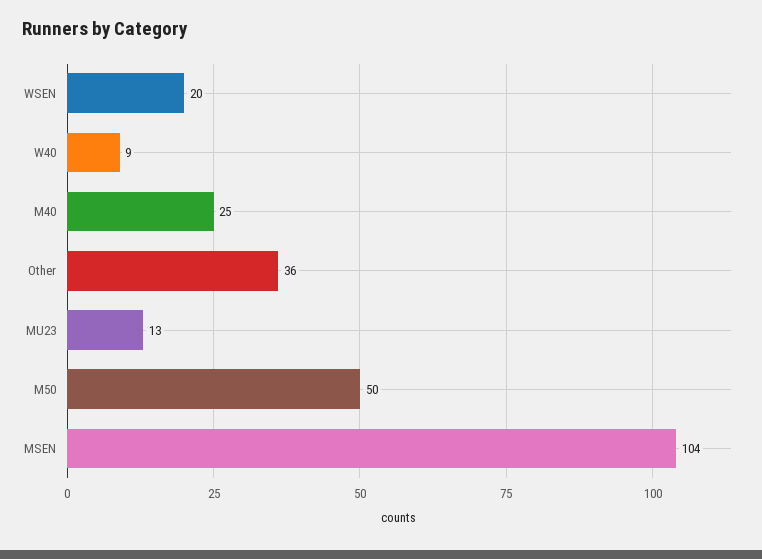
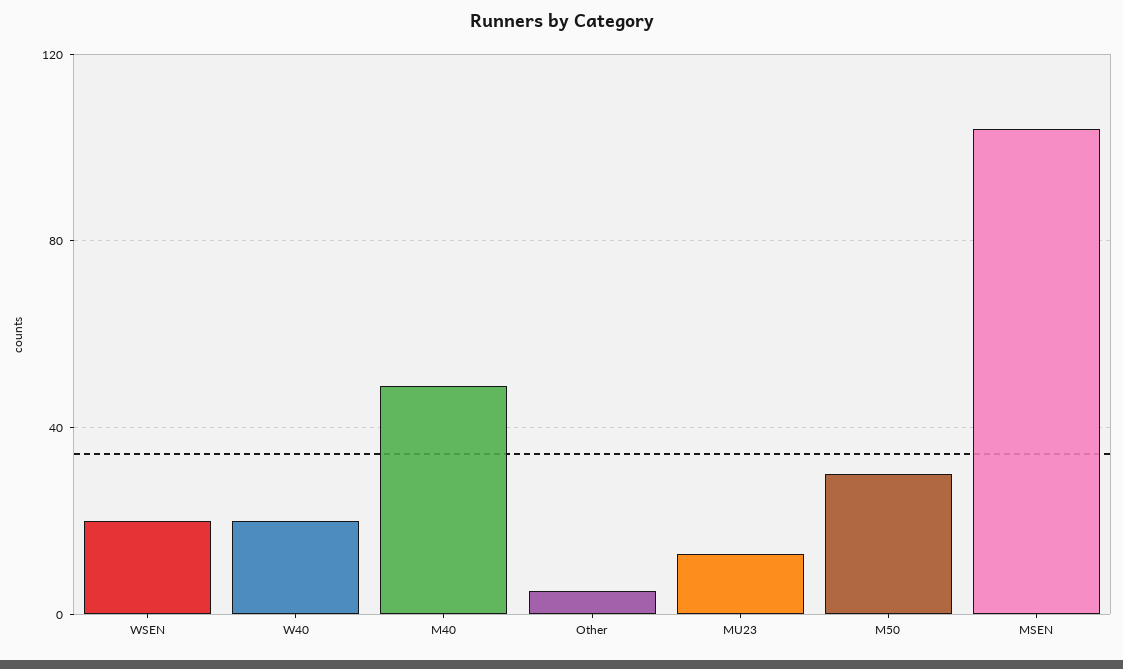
  {
    "WSEN": 20,
-   "W40": 9,
+   "W40": 20,
-   "M40": 25,
+   "M40": 50,
-   "Other": 36,
+   "Other": 5,
    "MU23": 13,
-   "M50": 50,
+   "M50": 30,
    "MSEN": 104
  }

